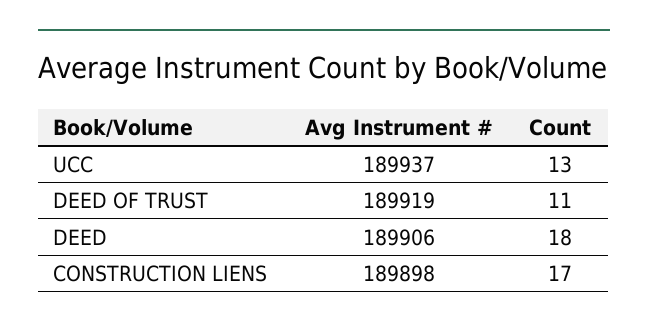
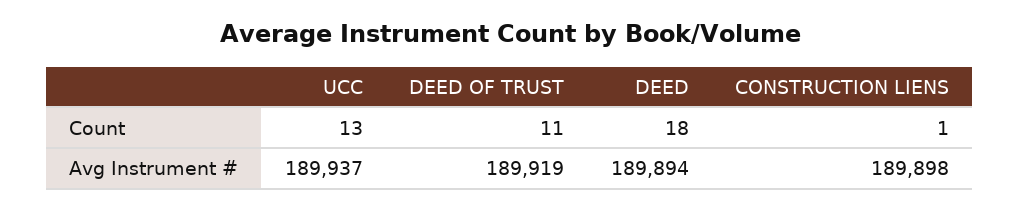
  {
    "Avg Instrument #": {
      "UCC": 189937,
      "DEED OF TRUST": 189919,
-     "DEED": 189906,
+     "DEED": 189894,
      "CONSTRUCTION LIENS": 189898
    },
    "Count": {
      "UCC": 13,
      "DEED OF TRUST": 11,
      "DEED": 18,
-     "CONSTRUCTION LIENS": 17
+     "CONSTRUCTION LIENS": 1
    }
  }

